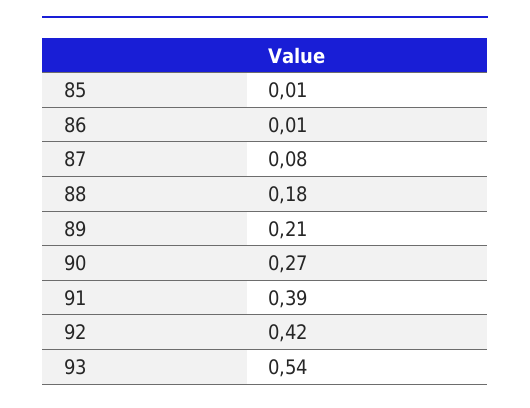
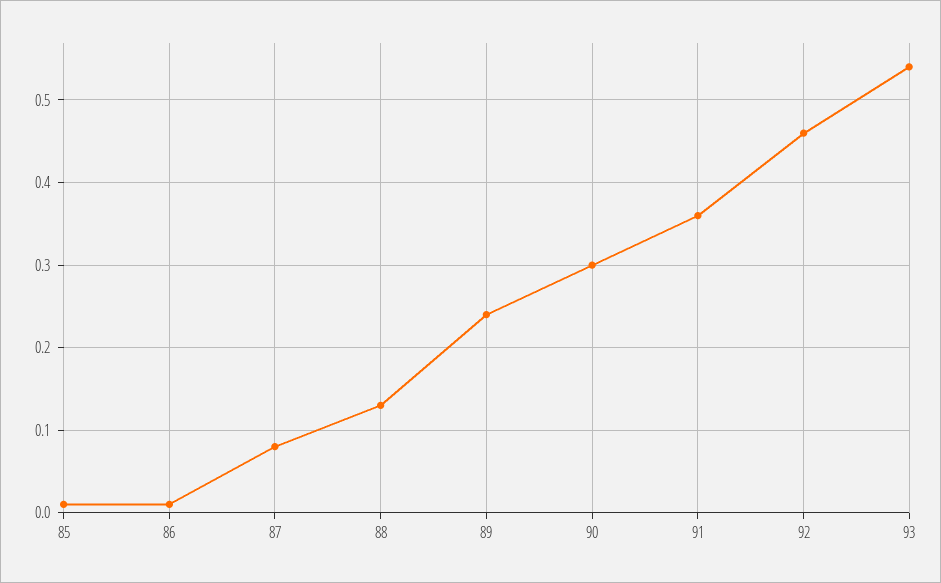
  {
    "85": 0.01,
    "86": 0.01,
    "87": 0.08,
-   "88": 0.18,
+   "88": 0.13,
-   "89": 0.21,
+   "89": 0.24,
-   "90": 0.27,
+   "90": 0.3,
-   "91": 0.39,
+   "91": 0.36,
-   "92": 0.42,
+   "92": 0.46,
    "93": 0.54
  }

